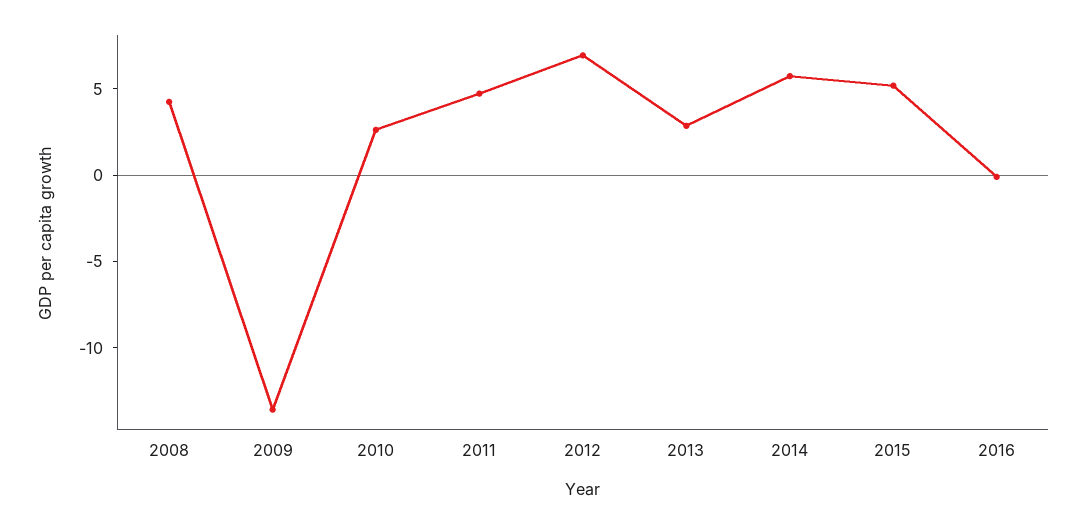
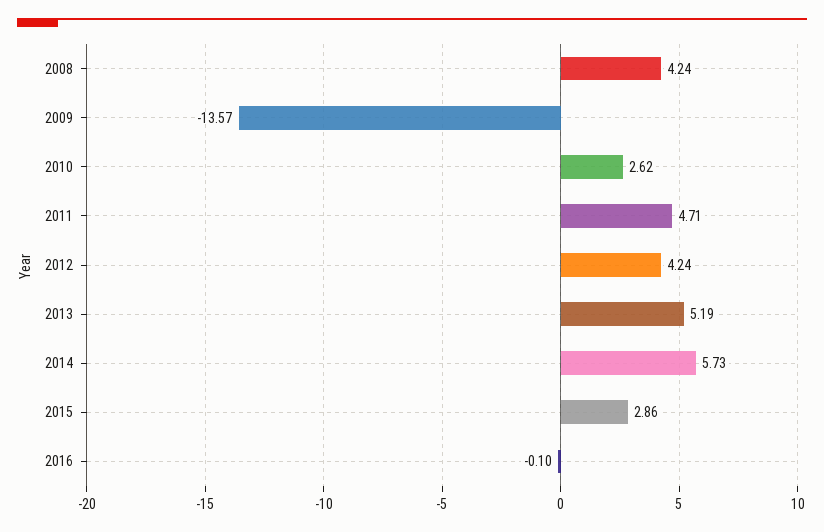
  {
    "2008": 4.24,
    "2009": -13.57,
    "2010": 2.62,
    "2011": 4.71,
-   "2012": 7,
+   "2012": 4.24,
-   "2013": 3,
+   "2013": 5.19,
    "2014": 5.73,
-   "2015": 5,
+   "2015": 2.86,
    "2016": -0.1
  }

